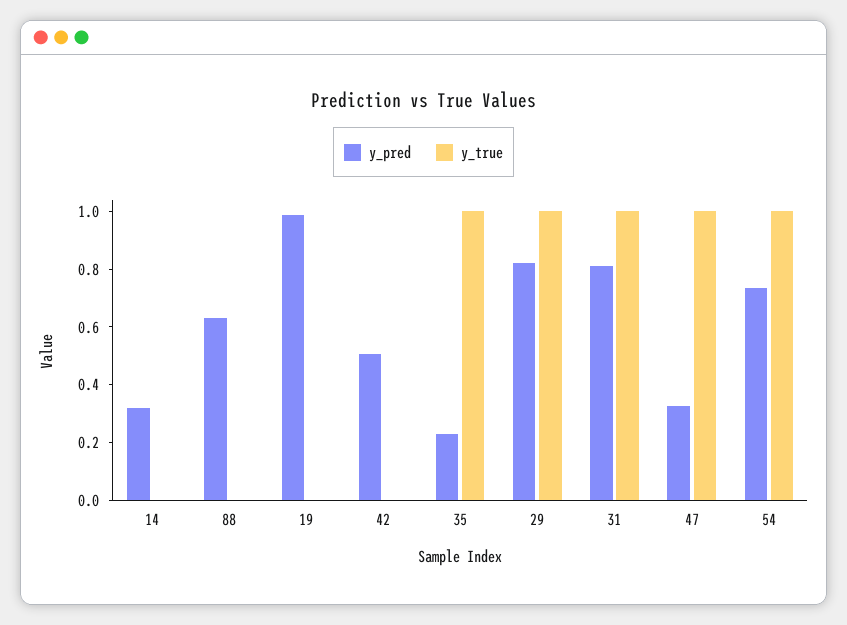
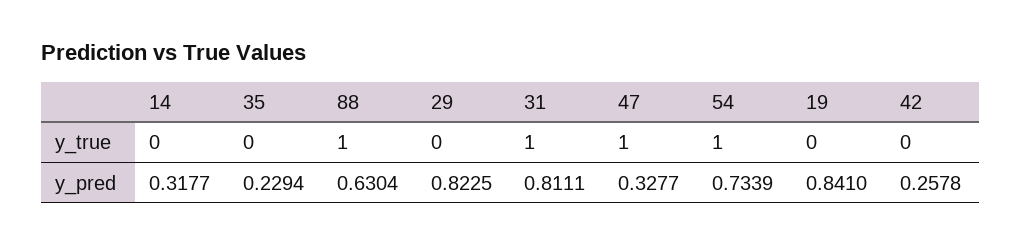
  {
    "y_pred": {
      "14": 0.3177,
      "88": 0.6304,
-     "19": 1,
+     "19": 0.841,
-     "42": 0.5,
+     "42": 0.2578,
      "35": 0.2294,
      "29": 0.8225,
      "31": 0.8111,
      "47": 0.3277,
      "54": 0.7339
    },
    "y_true": {
      "14": 0,
-     "88": 0,
+     "88": 1,
      "19": 0,
      "42": 0,
-     "35": 1,
+     "35": 0,
-     "29": 1,
+     "29": 0,
      "31": 1,
      "47": 1,
      "54": 1
    }
  }

